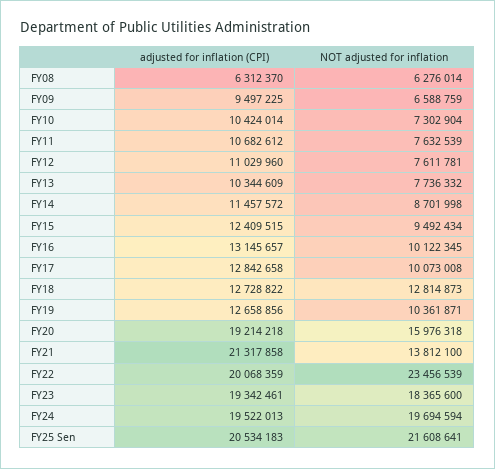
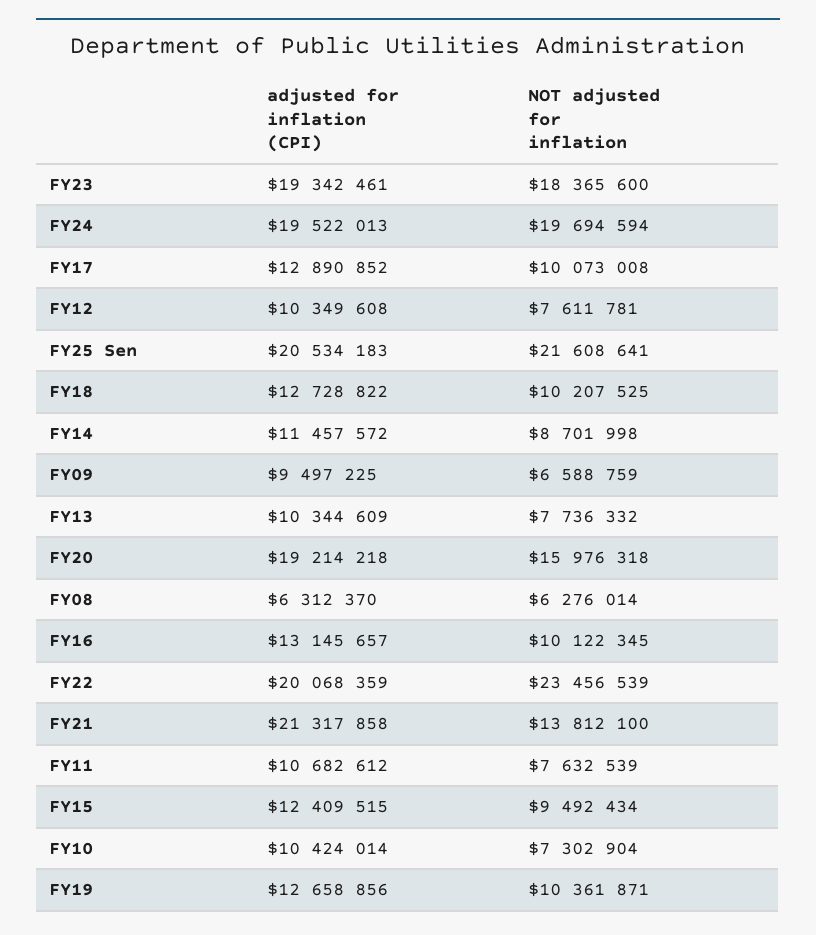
  {
    "adjusted for inflation (CPI)": {
      "FY08": 6312370,
      "FY09": 9497225,
      "FY10": 10424014,
      "FY11": 10682612,
-     "FY12": 11029960,
+     "FY12": 10349608,
      "FY13": 10344609,
      "FY14": 11457572,
      "FY15": 12409515,
      "FY16": 13145657,
-     "FY17": 12842658,
+     "FY17": 12890852,
      "FY18": 12728822,
      "FY19": 12658856,
      "FY20": 19214218,
      "FY21": 21317858,
      "FY22": 20068359,
      "FY23": 19342461,
      "FY24": 19522013,
      "FY25 Sen": 20534183
    },
    "NOT adjusted for inflation": {
      "FY08": 6276014,
      "FY09": 6588759,
      "FY10": 7302904,
      "FY11": 7632539,
      "FY12": 7611781,
      "FY13": 7736332,
      "FY14": 8701998,
      "FY15": 9492434,
      "FY16": 10122345,
      "FY17": 10073008,
-     "FY18": 12814873,
+     "FY18": 10207525,
      "FY19": 10361871,
      "FY20": 15976318,
      "FY21": 13812100,
      "FY22": 23456539,
      "FY23": 18365600,
      "FY24": 19694594,
      "FY25 Sen": 21608641
    }
  }

